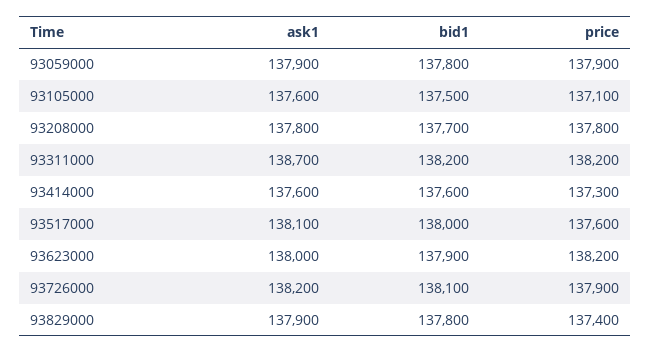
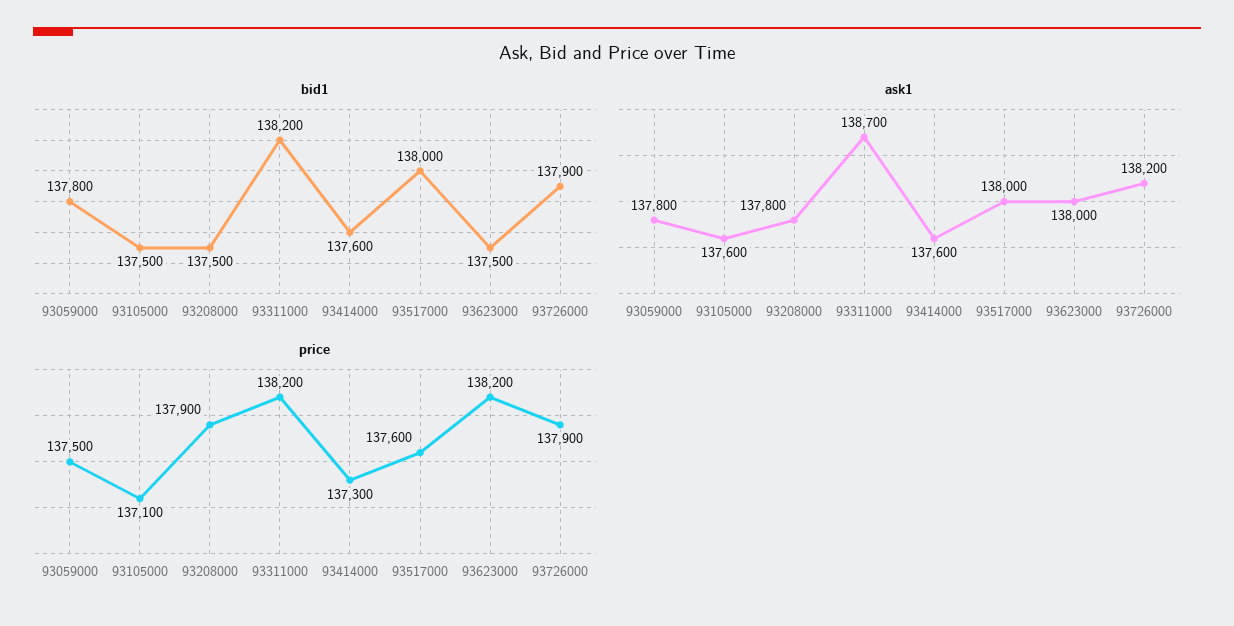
  {
    "ask1": {
-     "93059000": 137900,
+     "93059000": 137800,
      "93105000": 137600,
      "93208000": 137800,
      "93311000": 138700,
      "93414000": 137600,
-     "93517000": 138100,
+     "93517000": 138000,
      "93623000": 138000,
-     "93726000": 138200,
+     "93726000": 138200
-     "93829000": 137900
    },
    "bid1": {
      "93059000": 137800,
      "93105000": 137500,
-     "93208000": 137700,
+     "93208000": 137500,
      "93311000": 138200,
      "93414000": 137600,
      "93517000": 138000,
-     "93623000": 137900,
+     "93623000": 137500,
-     "93726000": 138100,
+     "93726000": 137900
-     "93829000": 137800
    },
    "price": {
-     "93059000": 137900,
+     "93059000": 137500,
      "93105000": 137100,
-     "93208000": 137800,
+     "93208000": 137900,
      "93311000": 138200,
      "93414000": 137300,
      "93517000": 137600,
      "93623000": 138200,
-     "93726000": 137900,
+     "93726000": 137900
-     "93829000": 137400
    }
  }

